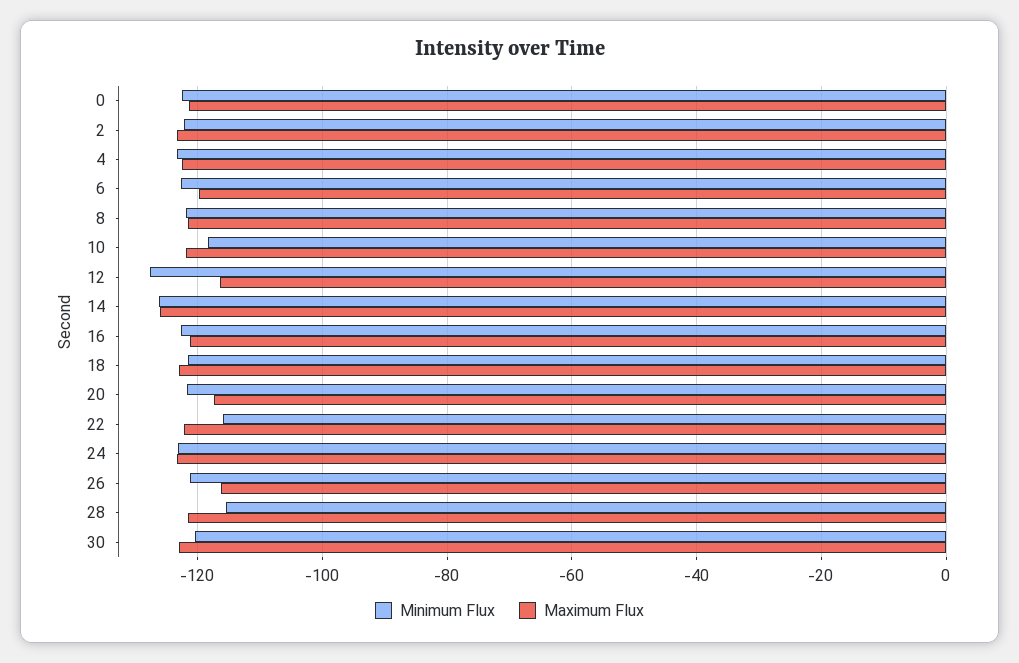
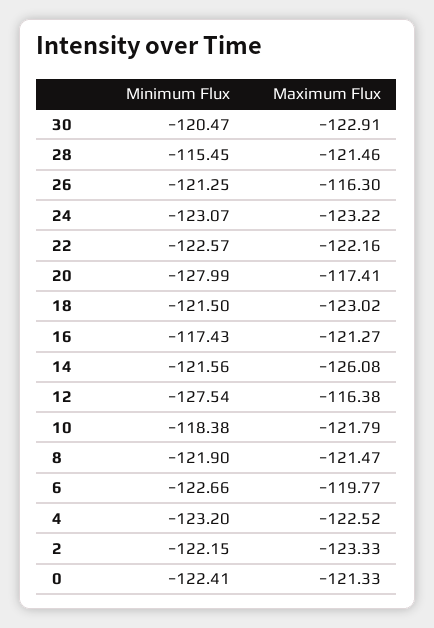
  {
    "Minimum Flux": {
      "0": -122.41,
      "2": -122.15,
      "4": -123.2,
      "6": -122.66,
      "8": -121.9,
      "10": -118.38,
      "12": -127.54,
-     "14": -126,
+     "14": -121.56,
-     "16": -122,
+     "16": -117.43,
      "18": -121.5,
-     "20": -122,
+     "20": -127.99,
-     "22": -116,
+     "22": -122.57,
      "24": -123.07,
      "26": -121.25,
      "28": -115.45,
      "30": -120.47
    },
    "Maximum Flux": {
      "0": -121.33,
      "2": -123.33,
      "4": -122.52,
      "6": -119.77,
      "8": -121.47,
      "10": -121.79,
      "12": -116.38,
      "14": -126.08,
      "16": -121.27,
      "18": -123.02,
      "20": -117.41,
      "22": -122.16,
      "24": -123.22,
      "26": -116.3,
      "28": -121.46,
      "30": -122.91
    }
  }

